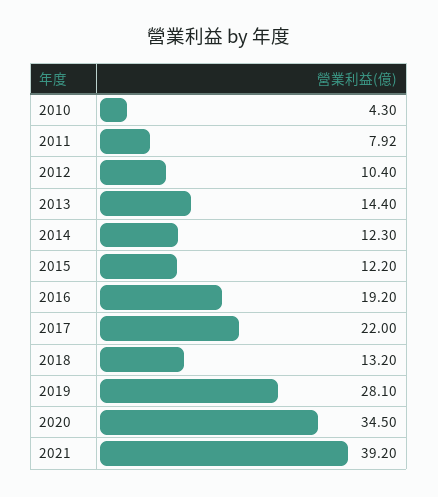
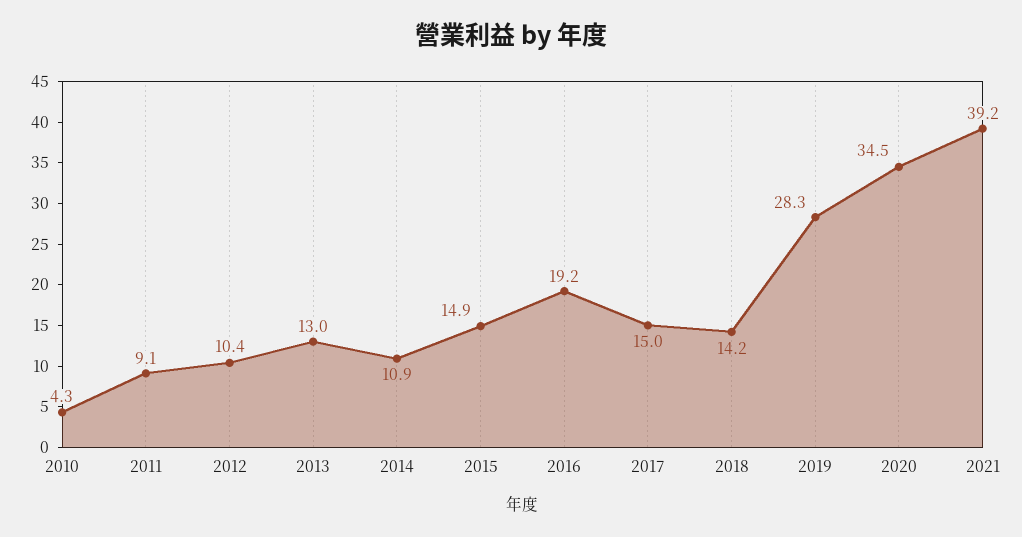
  {
    "2010": 4.3,
-   "2011": 7.92,
+   "2011": 9.1,
    "2012": 10.4,
-   "2013": 14.4,
+   "2013": 13,
-   "2014": 12.3,
+   "2014": 10.9,
-   "2015": 12.2,
+   "2015": 14.9,
    "2016": 19.2,
-   "2017": 22,
+   "2017": 15,
-   "2018": 13.2,
+   "2018": 14.2,
-   "2019": 28.1,
+   "2019": 28.3,
    "2020": 34.5,
    "2021": 39.2
  }

